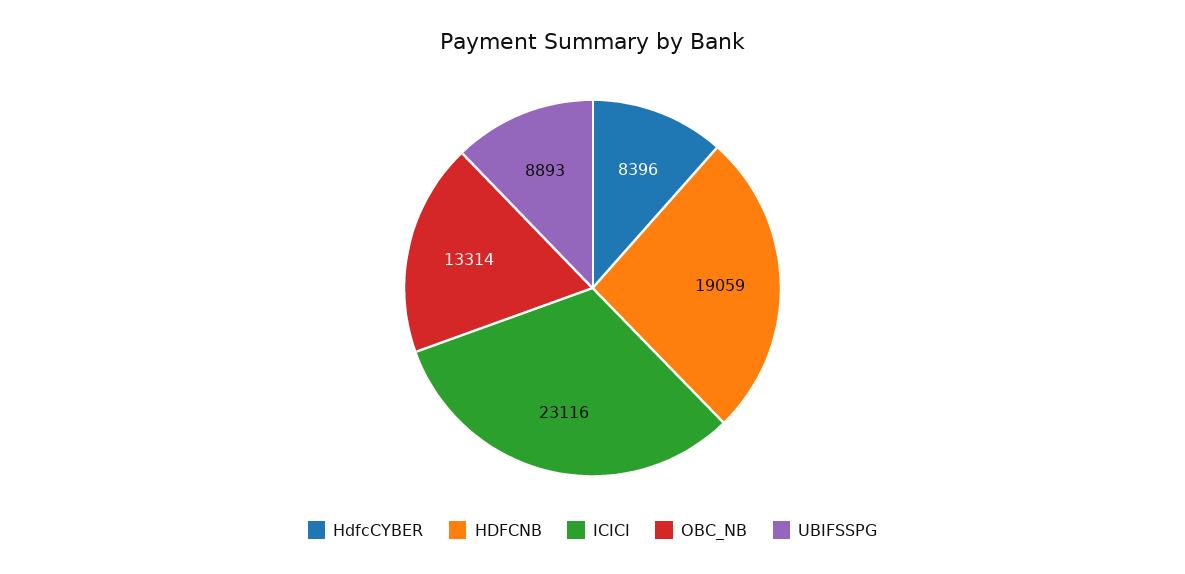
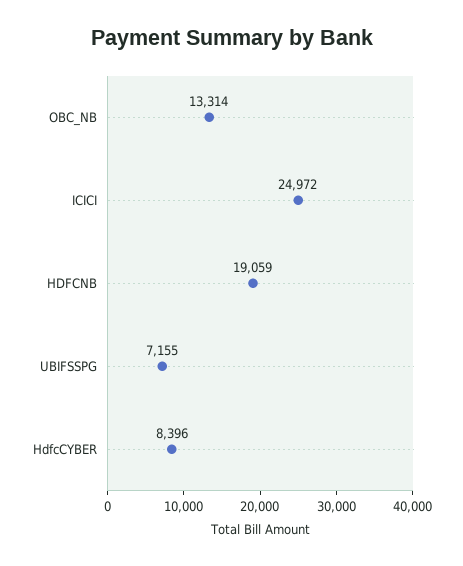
  {
    "HdfcCYBER": 8396,
    "HDFCNB": 19059,
-   "ICICI": 23116,
+   "ICICI": 24972,
    "OBC_NB": 13314,
-   "UBIFSSPG": 8893
+   "UBIFSSPG": 7155
  }

